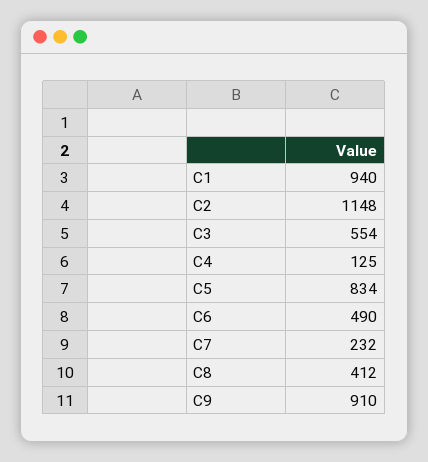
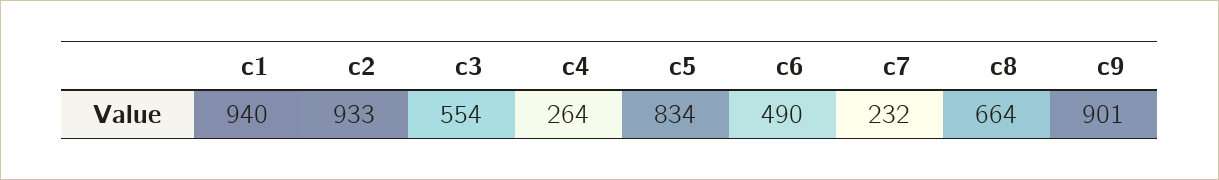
  {
    "C1": 940,
-   "C2": 1148,
+   "C2": 933,
    "C3": 554,
-   "C4": 125,
+   "C4": 264,
    "C5": 834,
    "C6": 490,
    "C7": 232,
-   "C8": 412,
+   "C8": 664,
-   "C9": 910
+   "C9": 901
  }

